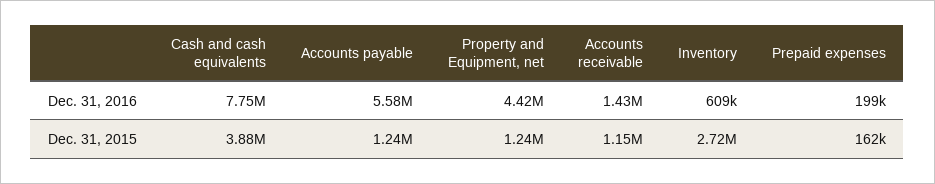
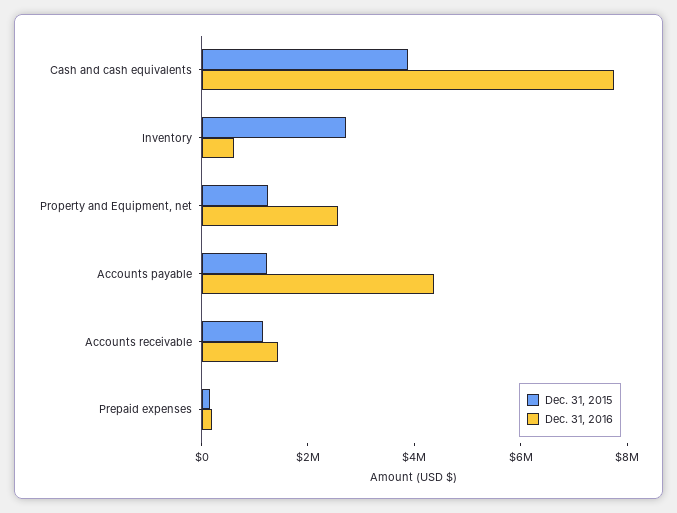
  {
    "Dec. 31, 2016": {
      "Cash and cash equivalents": 7750000,
-     "Accounts payable": 5580000,
+     "Accounts payable": 4500000,
-     "Property and Equipment, net": 4420000,
+     "Property and Equipment, net": 2500000,
      "Accounts receivable": 1430000,
      "Inventory": 609000,
      "Prepaid expenses": 199000
    },
    "Dec. 31, 2015": {
      "Cash and cash equivalents": 3880000,
      "Accounts payable": 1240000,
      "Property and Equipment, net": 1240000,
      "Accounts receivable": 1150000,
      "Inventory": 2720000,
      "Prepaid expenses": 162000
    }
  }

